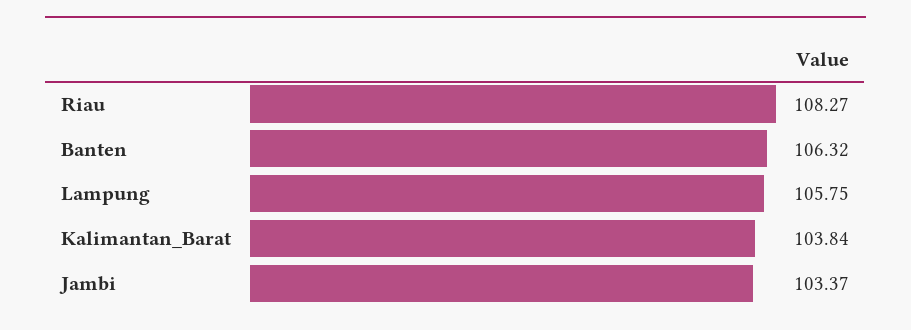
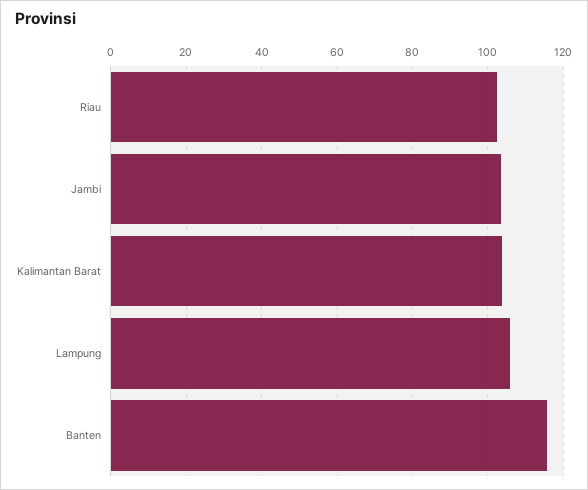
  {
-   "Riau": 108.27,
+   "Riau": 102,
-   "Banten": 106.32,
+   "Banten": 116,
    "Lampung": 105.75,
    "Kalimantan_Barat": 103.84,
    "Jambi": 103.37
  }

